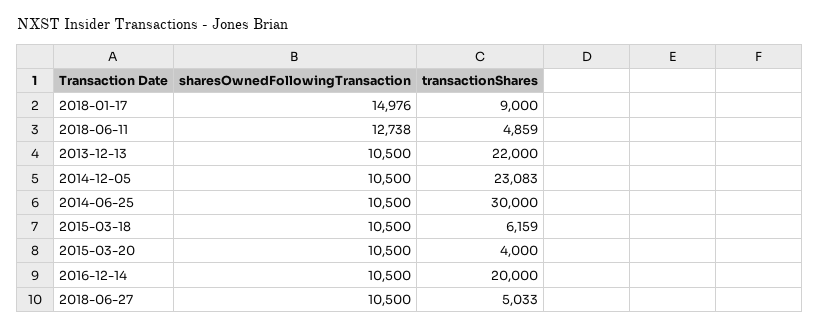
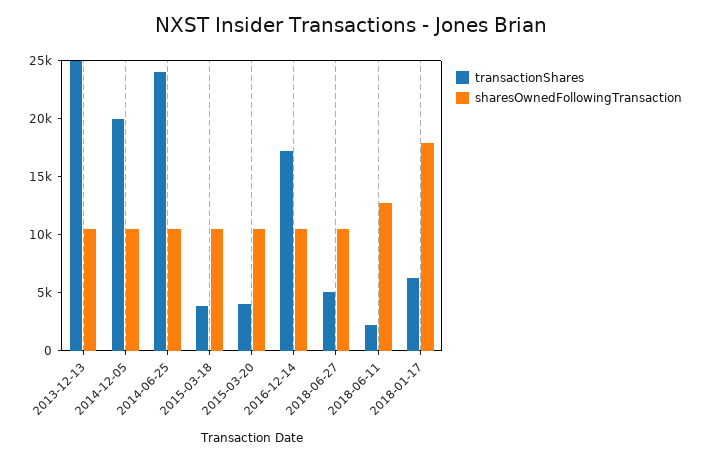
  {
    "sharesOwnedFollowingTransaction": {
-     "2018-01-17": 14976,
+     "2018-01-17": 18000,
      "2018-06-11": 12738,
      "2013-12-13": 10500,
      "2014-12-05": 10500,
      "2014-06-25": 10500,
      "2015-03-18": 10500,
      "2015-03-20": 10500,
      "2016-12-14": 10500,
      "2018-06-27": 10500
    },
    "transactionShares": {
-     "2018-01-17": 9000,
+     "2018-01-17": 6000,
-     "2018-06-11": 4859,
+     "2018-06-11": 2000,
-     "2013-12-13": 22000,
+     "2013-12-13": 25000,
-     "2014-12-05": 23083,
+     "2014-12-05": 20000,
-     "2014-06-25": 30000,
+     "2014-06-25": 24000,
-     "2015-03-18": 6159,
+     "2015-03-18": 4000,
      "2015-03-20": 4000,
-     "2016-12-14": 20000,
+     "2016-12-14": 17000,
      "2018-06-27": 5033
    }
  }

